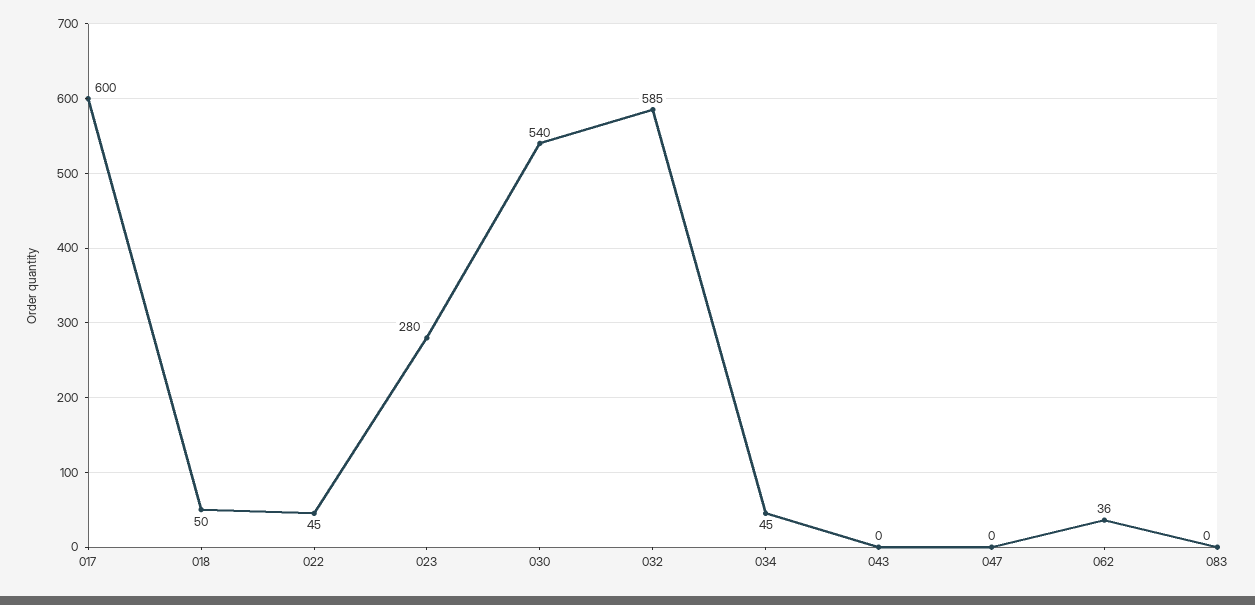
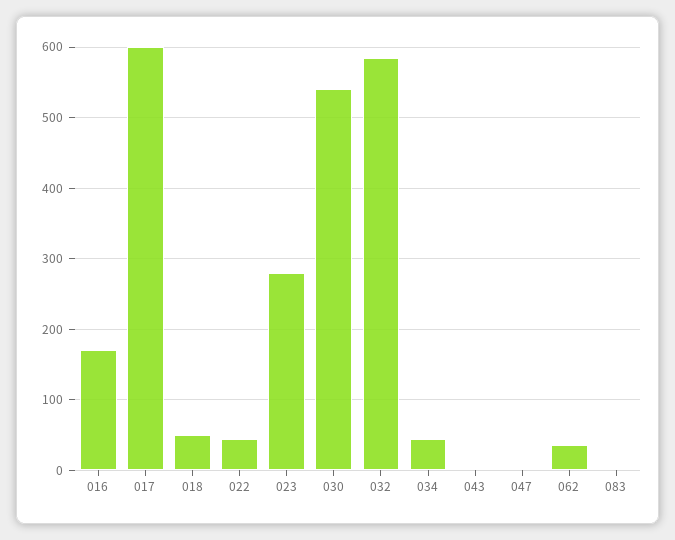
  {
    "017": 600,
    "018": 50,
    "022": 45,
    "023": 280,
    "030": 540,
    "032": 585,
    "034": 45,
    "043": 0,
    "047": 0,
    "062": 36,
-   "083": 0
+   "083": 0,
+   "016": 170
  }

